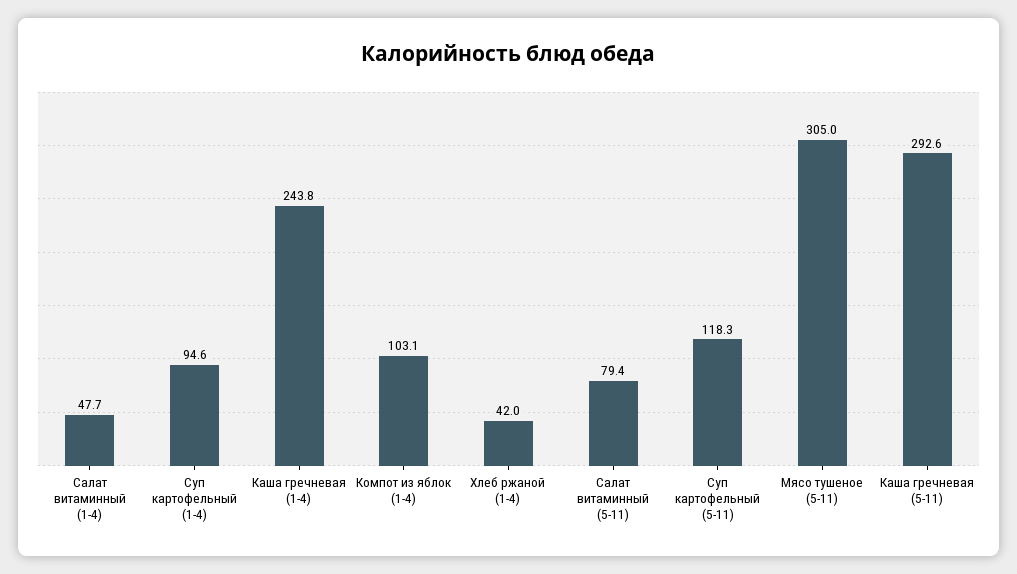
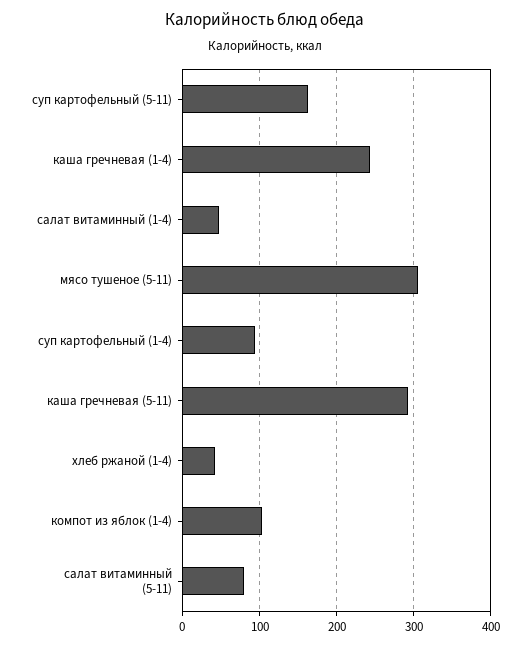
  {
    "Салат витаминный (1-4)": 47.7,
    "Суп картофельный (1-4)": 94.6,
    "Каша гречневая (1-4)": 243.8,
    "Компот из яблок (1-4)": 103.1,
    "Хлеб ржаной (1-4)": 42,
    "Салат витаминный (5-11)": 79.4,
-   "Суп картофельный (5-11)": 118.3,
+   "Суп картофельный (5-11)": 160,
    "Мясо тушеное (5-11)": 305,
    "Каша гречневая (5-11)": 292.6
  }

